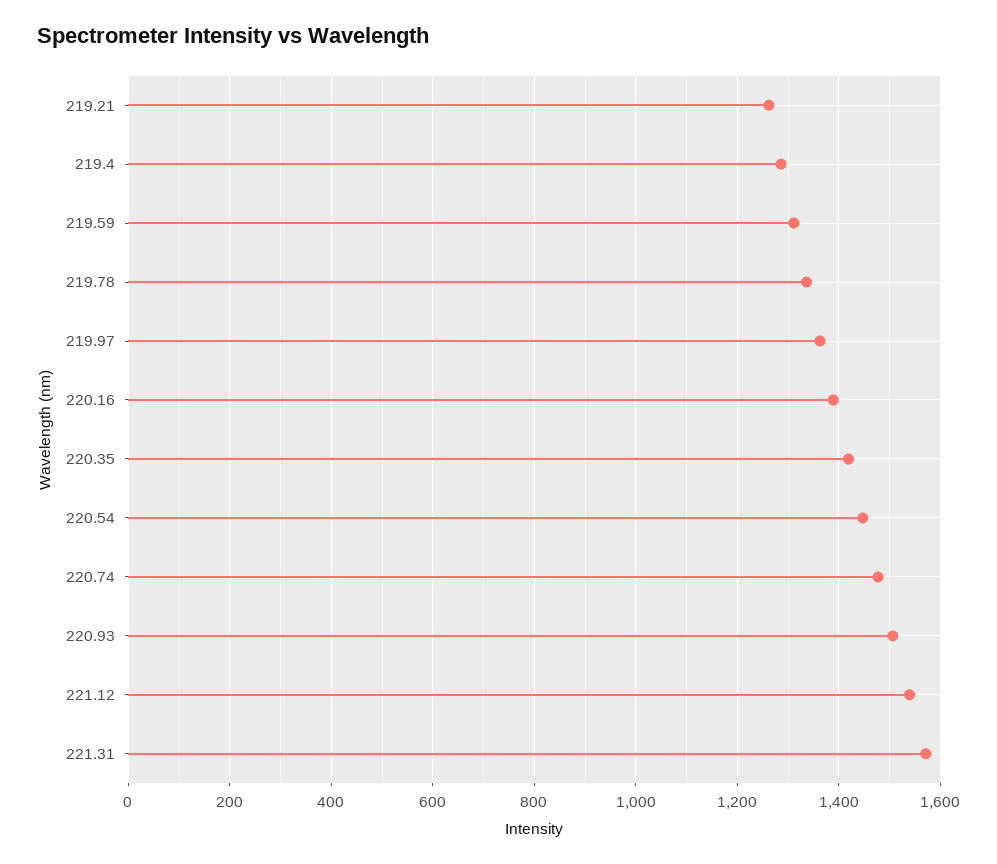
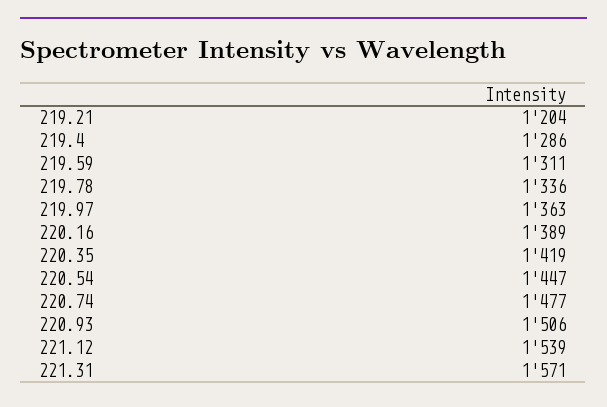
  {
-   "219.21": 1260,
+   "219.21": 1204,
    "219.4": 1286,
    "219.59": 1311,
    "219.78": 1336,
    "219.97": 1363,
    "220.16": 1389,
    "220.35": 1419,
    "220.54": 1447,
    "220.74": 1477,
    "220.93": 1506,
    "221.12": 1539,
    "221.31": 1571
  }

